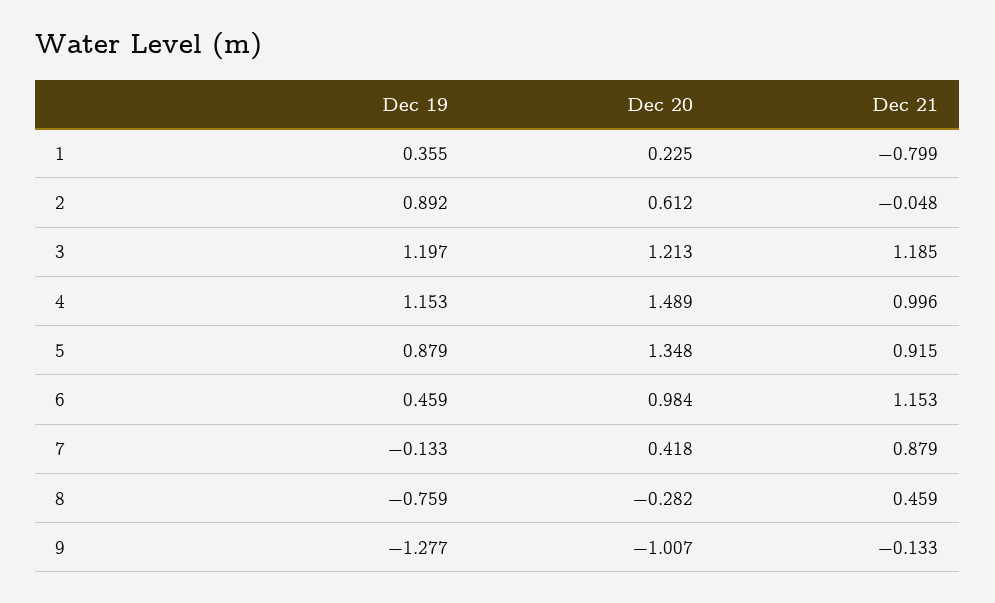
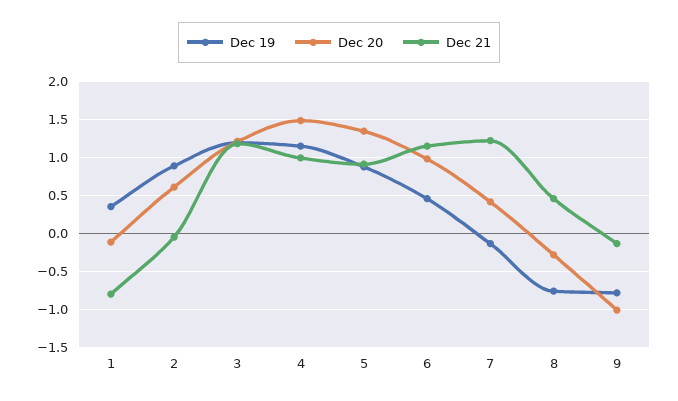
  {
    "Dec 19": {
      "1": 0.355,
      "2": 0.892,
      "3": 1.197,
      "4": 1.153,
      "5": 0.879,
      "6": 0.459,
      "7": -0.133,
      "8": -0.759,
-     "9": -1.277
+     "9": -0.8
    },
    "Dec 20": {
-     "1": 0.225,
+     "1": -0.1,
      "2": 0.612,
      "3": 1.213,
      "4": 1.489,
      "5": 1.348,
      "6": 0.984,
      "7": 0.418,
      "8": -0.282,
      "9": -1.007
    },
    "Dec 21": {
      "1": -0.799,
      "2": -0.048,
      "3": 1.185,
      "4": 0.996,
      "5": 0.915,
      "6": 1.153,
-     "7": 0.879,
+     "7": 1.2,
      "8": 0.459,
      "9": -0.133
    }
  }

